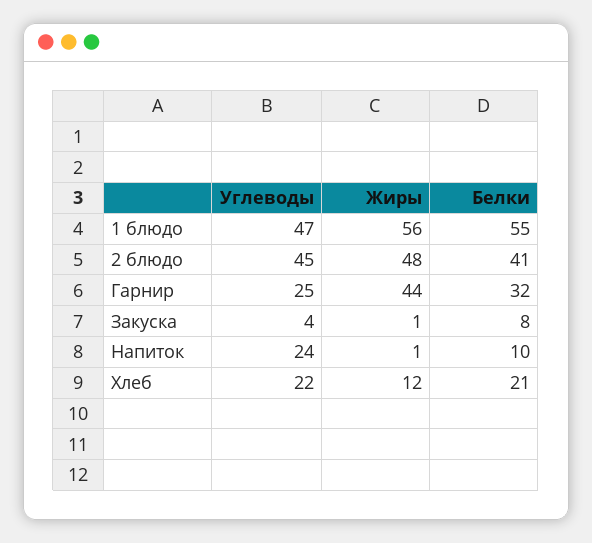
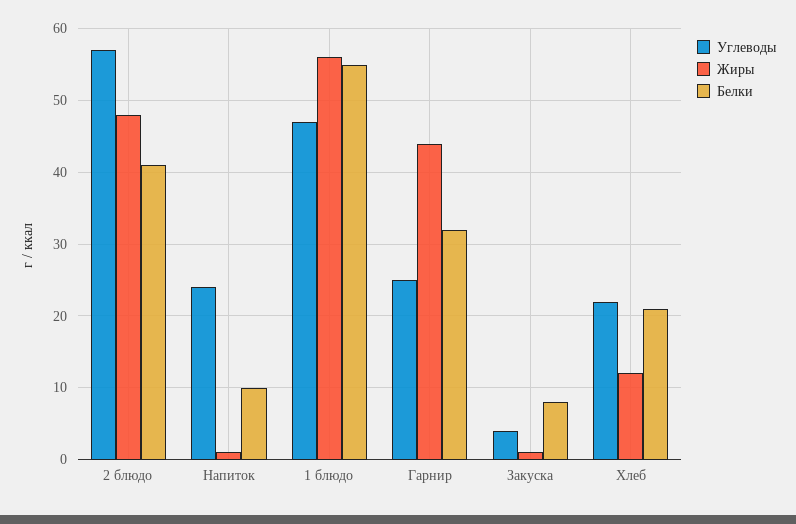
  {
    "Углеводы": {
      "1 блюдо": 47,
-     "2 блюдо": 45,
+     "2 блюдо": 57,
      "Гарнир": 25,
      "Закуска": 4,
      "Напиток": 24,
      "Хлеб": 22
    },
    "Жиры": {
      "1 блюдо": 56,
      "2 блюдо": 48,
      "Гарнир": 44,
      "Закуска": 1,
      "Напиток": 1,
      "Хлеб": 12
    },
    "Белки": {
      "1 блюдо": 55,
      "2 блюдо": 41,
      "Гарнир": 32,
      "Закуска": 8,
      "Напиток": 10,
      "Хлеб": 21
    }
  }

